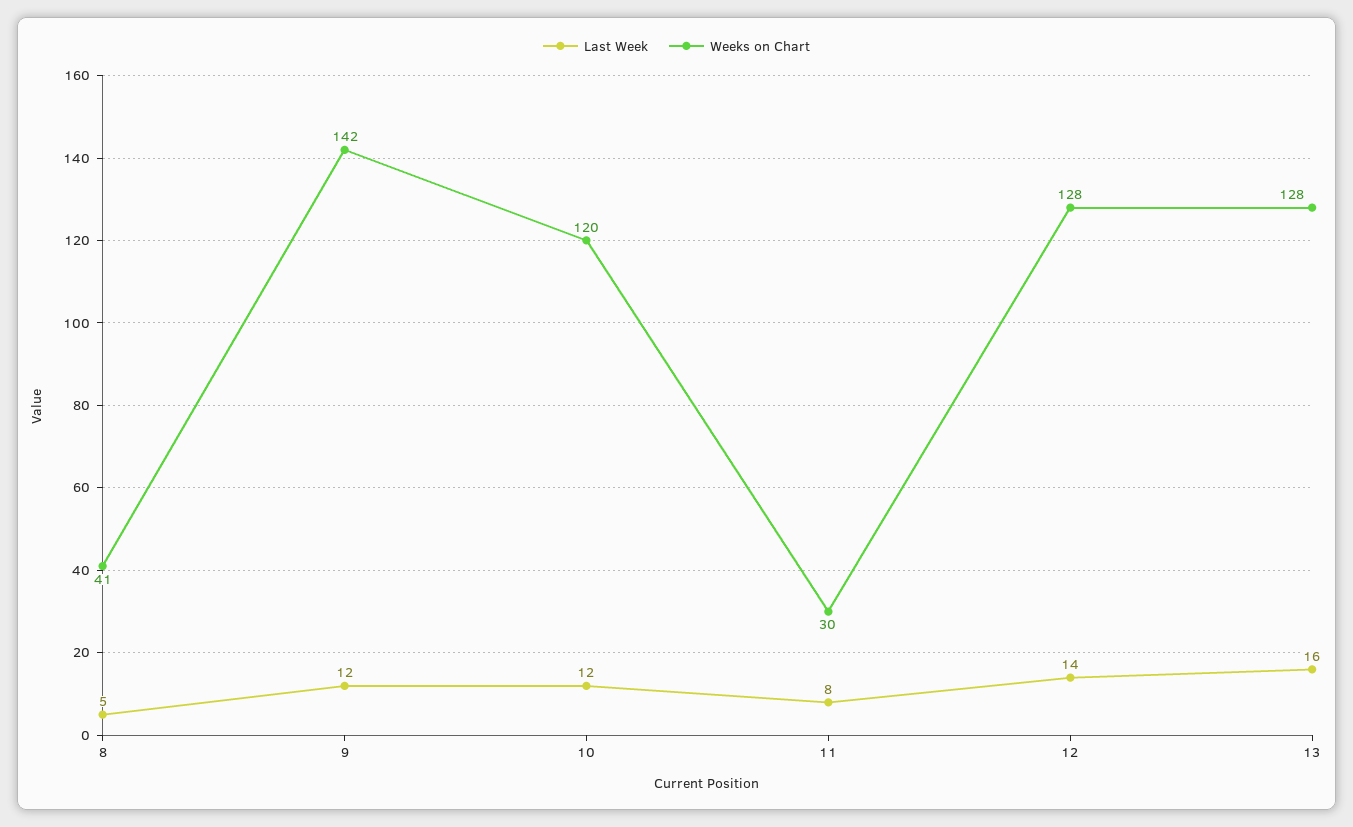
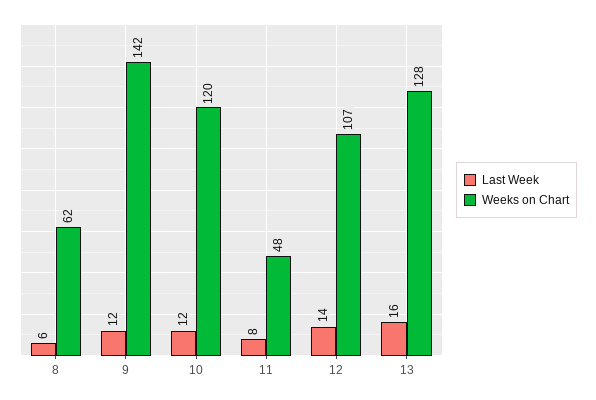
  {
    "Last Week": {
-     "8": 5,
+     "8": 6,
      "9": 12,
      "10": 12,
      "11": 8,
      "12": 14,
      "13": 16
    },
    "Weeks on Chart": {
-     "8": 41,
+     "8": 62,
      "9": 142,
      "10": 120,
-     "11": 30,
+     "11": 48,
-     "12": 128,
+     "12": 107,
      "13": 128
    }
  }

